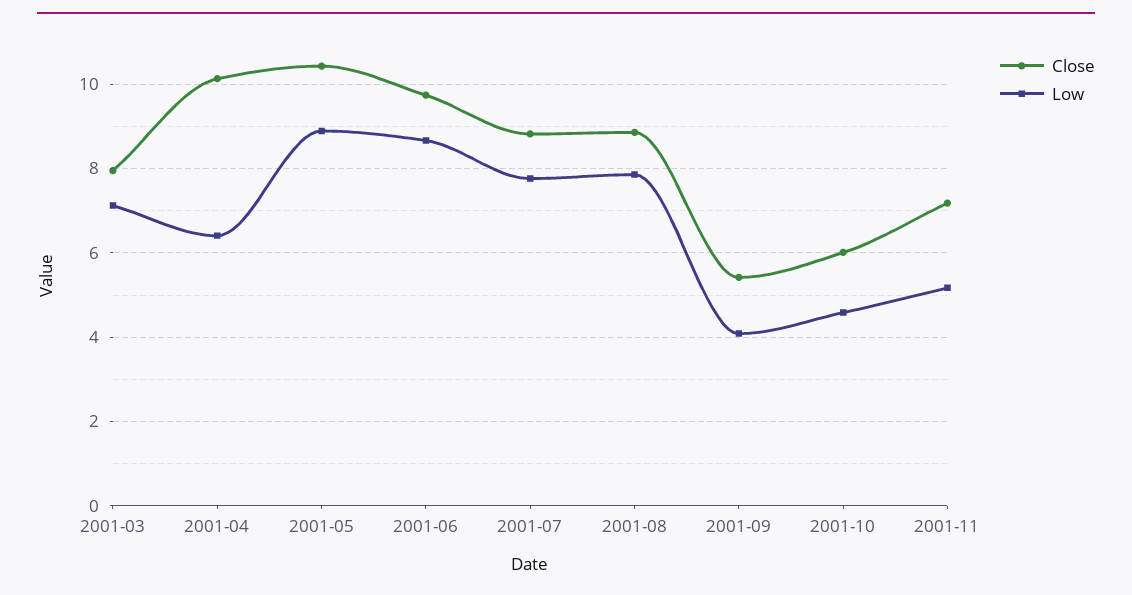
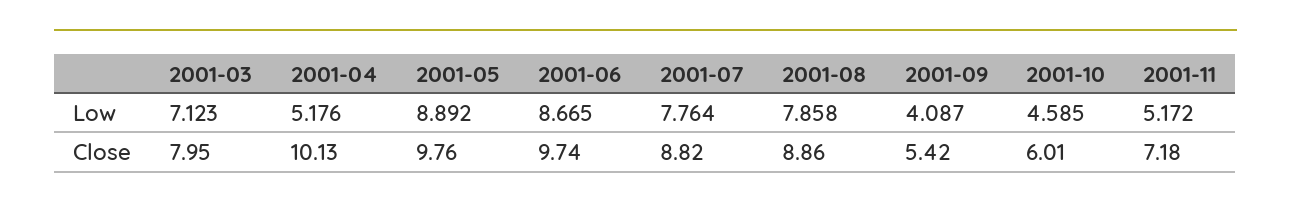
  {
    "Close": {
      "2001-03": 7.95,
      "2001-04": 10.13,
-     "2001-05": 10.4,
+     "2001-05": 9.76,
      "2001-06": 9.74,
      "2001-07": 8.82,
      "2001-08": 8.86,
      "2001-09": 5.42,
      "2001-10": 6.01,
      "2001-11": 7.18
    },
    "Low": {
      "2001-03": 7.123,
-     "2001-04": 6.4,
+     "2001-04": 5.176,
      "2001-05": 8.892,
      "2001-06": 8.665,
      "2001-07": 7.764,
      "2001-08": 7.858,
      "2001-09": 4.087,
      "2001-10": 4.585,
      "2001-11": 5.172
    }
  }

